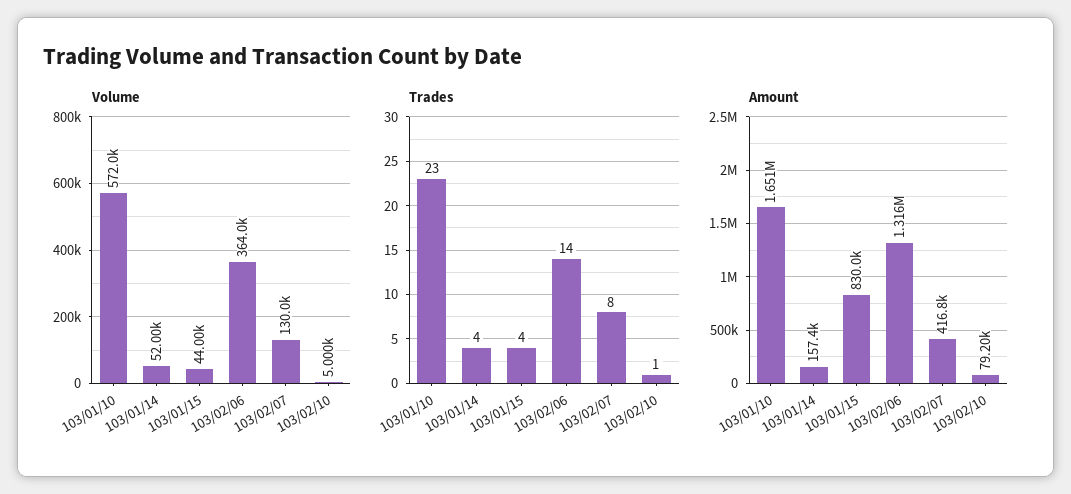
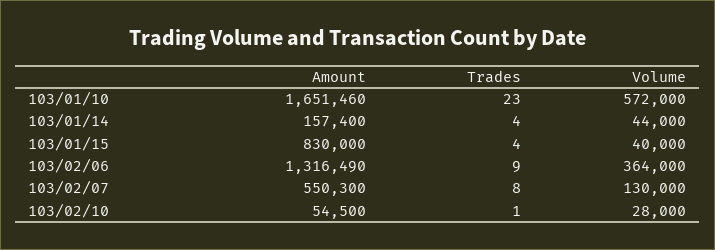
  {
    "Volume": {
      "103/01/10": 572000,
-     "103/01/14": 52000,
+     "103/01/14": 44000,
-     "103/01/15": 44000,
+     "103/01/15": 40000,
      "103/02/06": 364000,
      "103/02/07": 130000,
-     "103/02/10": 5000
+     "103/02/10": 28000
    },
    "Trades": {
      "103/01/10": 23,
      "103/01/14": 4,
      "103/01/15": 4,
-     "103/02/06": 14,
+     "103/02/06": 9,
      "103/02/07": 8,
      "103/02/10": 1
    },
    "Amount": {
      "103/01/10": 1651460,
      "103/01/14": 157400,
      "103/01/15": 830000,
      "103/02/06": 1316490,
-     "103/02/07": 416800,
+     "103/02/07": 550300,
-     "103/02/10": 79200
+     "103/02/10": 54500
    }
  }

